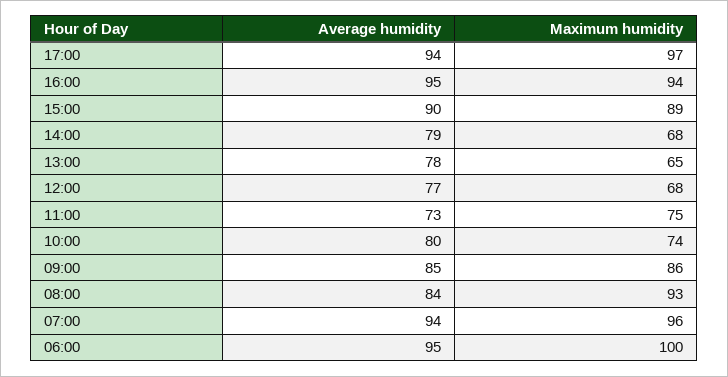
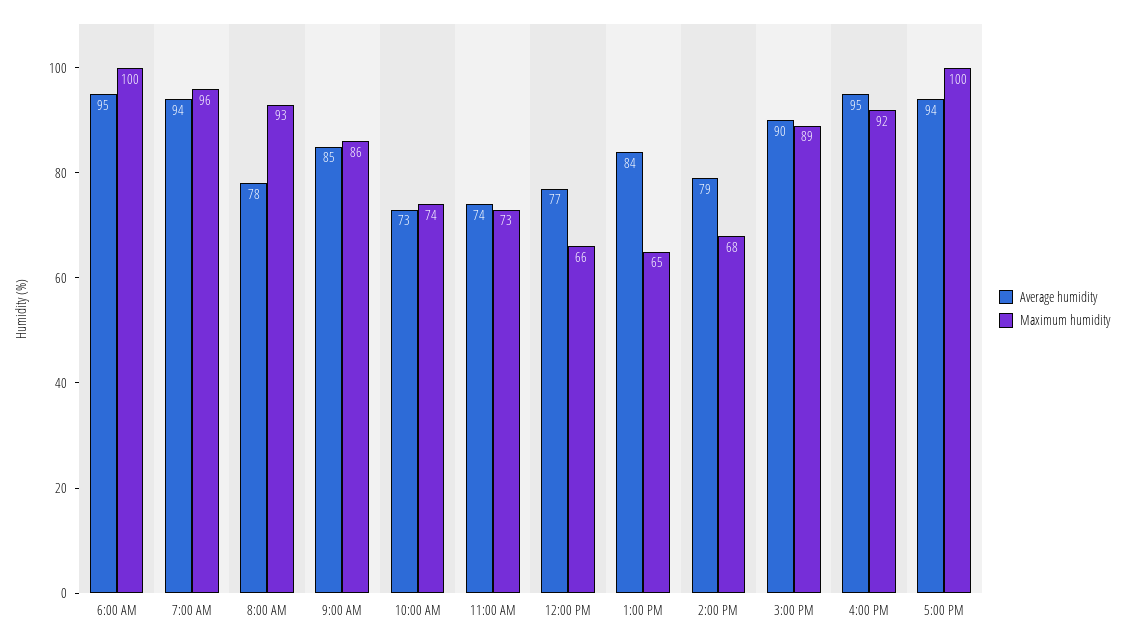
  {
    "Average humidity": {
      "17:00": 94,
      "16:00": 95,
      "15:00": 90,
      "14:00": 79,
-     "13:00": 78,
+     "13:00": 84,
      "12:00": 77,
-     "11:00": 73,
+     "11:00": 74,
-     "10:00": 80,
+     "10:00": 73,
      "09:00": 85,
-     "08:00": 84,
+     "08:00": 78,
      "07:00": 94,
      "06:00": 95
    },
    "Maximum humidity": {
-     "17:00": 97,
+     "17:00": 100,
-     "16:00": 94,
+     "16:00": 92,
      "15:00": 89,
      "14:00": 68,
      "13:00": 65,
-     "12:00": 68,
+     "12:00": 66,
-     "11:00": 75,
+     "11:00": 73,
      "10:00": 74,
      "09:00": 86,
      "08:00": 93,
      "07:00": 96,
      "06:00": 100
    }
  }

